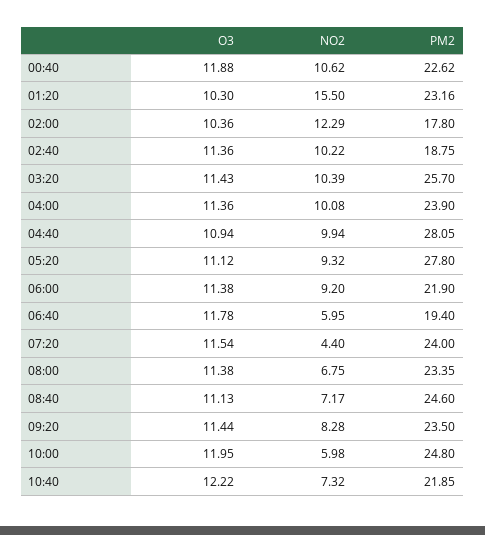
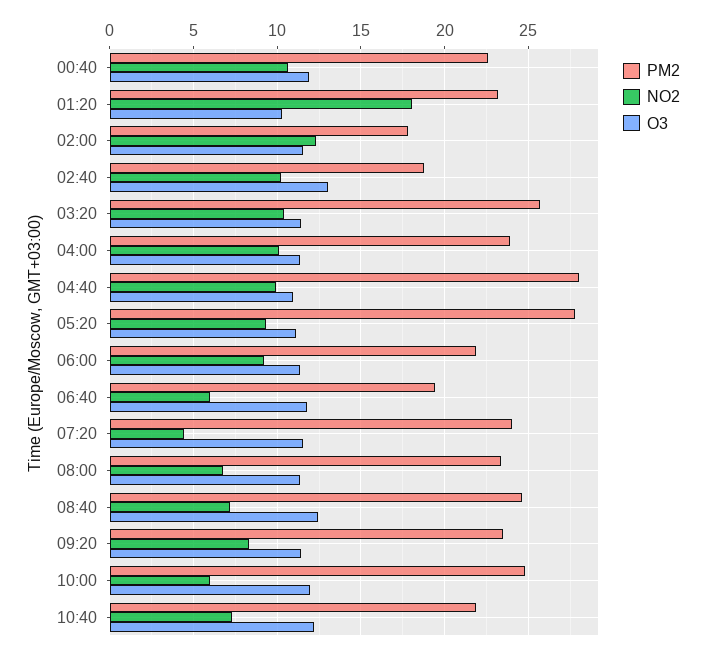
  {
    "O3": {
      "00:40": 11.88,
      "01:20": 10.3,
-     "02:00": 10.36,
+     "02:00": 11.5,
-     "02:40": 11.36,
+     "02:40": 13,
      "03:20": 11.43,
      "04:00": 11.36,
      "04:40": 10.94,
      "05:20": 11.12,
      "06:00": 11.38,
      "06:40": 11.78,
      "07:20": 11.54,
      "08:00": 11.38,
-     "08:40": 11.13,
+     "08:40": 12.5,
      "09:20": 11.44,
      "10:00": 11.95,
      "10:40": 12.22
    },
    "NO2": {
      "00:40": 10.62,
-     "01:20": 15.5,
+     "01:20": 18,
      "02:00": 12.29,
      "02:40": 10.22,
      "03:20": 10.39,
      "04:00": 10.08,
      "04:40": 9.94,
      "05:20": 9.32,
      "06:00": 9.2,
      "06:40": 5.95,
      "07:20": 4.4,
      "08:00": 6.75,
      "08:40": 7.17,
      "09:20": 8.28,
      "10:00": 5.98,
      "10:40": 7.32
    },
    "PM2": {
      "00:40": 22.62,
      "01:20": 23.16,
      "02:00": 17.8,
      "02:40": 18.75,
      "03:20": 25.7,
      "04:00": 23.9,
      "04:40": 28.05,
      "05:20": 27.8,
      "06:00": 21.9,
      "06:40": 19.4,
      "07:20": 24,
      "08:00": 23.35,
      "08:40": 24.6,
      "09:20": 23.5,
      "10:00": 24.8,
      "10:40": 21.85
    }
  }

